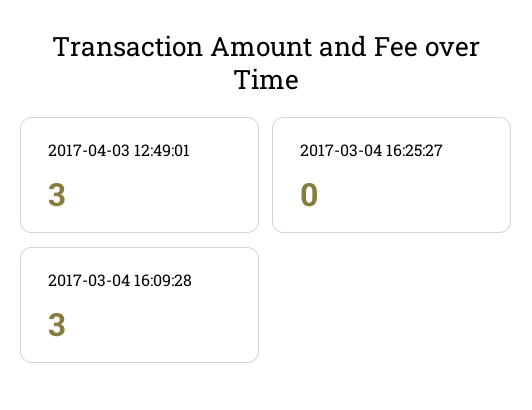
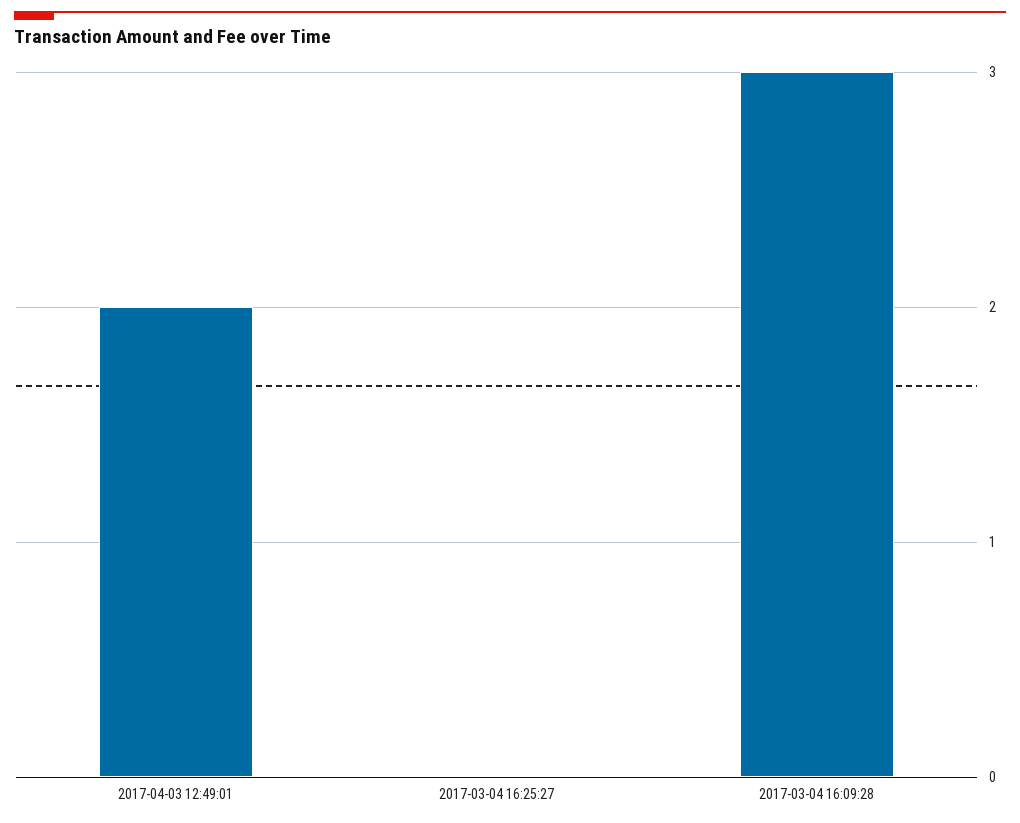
  {
-   "2017-04-03 12:49:01": 3,
+   "2017-04-03 12:49:01": 2,
    "2017-03-04 16:25:27": 0,
    "2017-03-04 16:09:28": 3
  }

